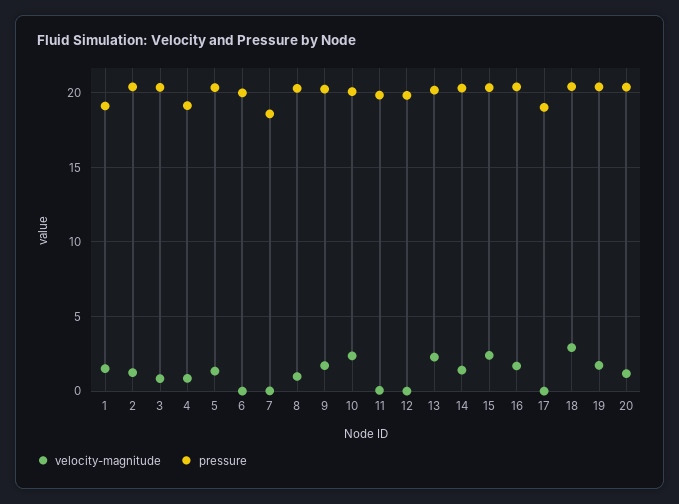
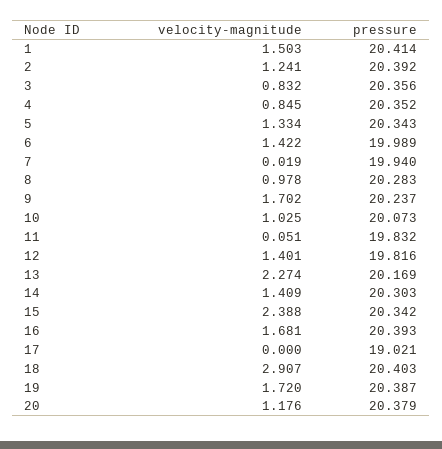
  {
    "velocity-magnitude": {
      "1": 1.503,
      "2": 1.241,
      "3": 0.832,
      "4": 0.845,
      "5": 1.334,
-     "6": 0,
+     "6": 1.422,
      "7": 0.019,
      "8": 0.978,
      "9": 1.702,
-     "10": 2.5,
+     "10": 1.025,
      "11": 0.051,
-     "12": 0,
+     "12": 1.401,
      "13": 2.274,
      "14": 1.409,
      "15": 2.388,
      "16": 1.681,
      "17": 0,
      "18": 2.907,
      "19": 1.72,
      "20": 1.176
    },
    "pressure": {
-     "1": 19,
+     "1": 20.414,
      "2": 20.392,
      "3": 20.356,
-     "4": 19,
+     "4": 20.352,
      "5": 20.343,
      "6": 19.989,
-     "7": 18.5,
+     "7": 19.94,
      "8": 20.283,
      "9": 20.237,
      "10": 20.073,
      "11": 19.832,
      "12": 19.816,
      "13": 20.169,
      "14": 20.303,
      "15": 20.342,
      "16": 20.393,
      "17": 19.021,
      "18": 20.403,
      "19": 20.387,
      "20": 20.379
    }
  }

